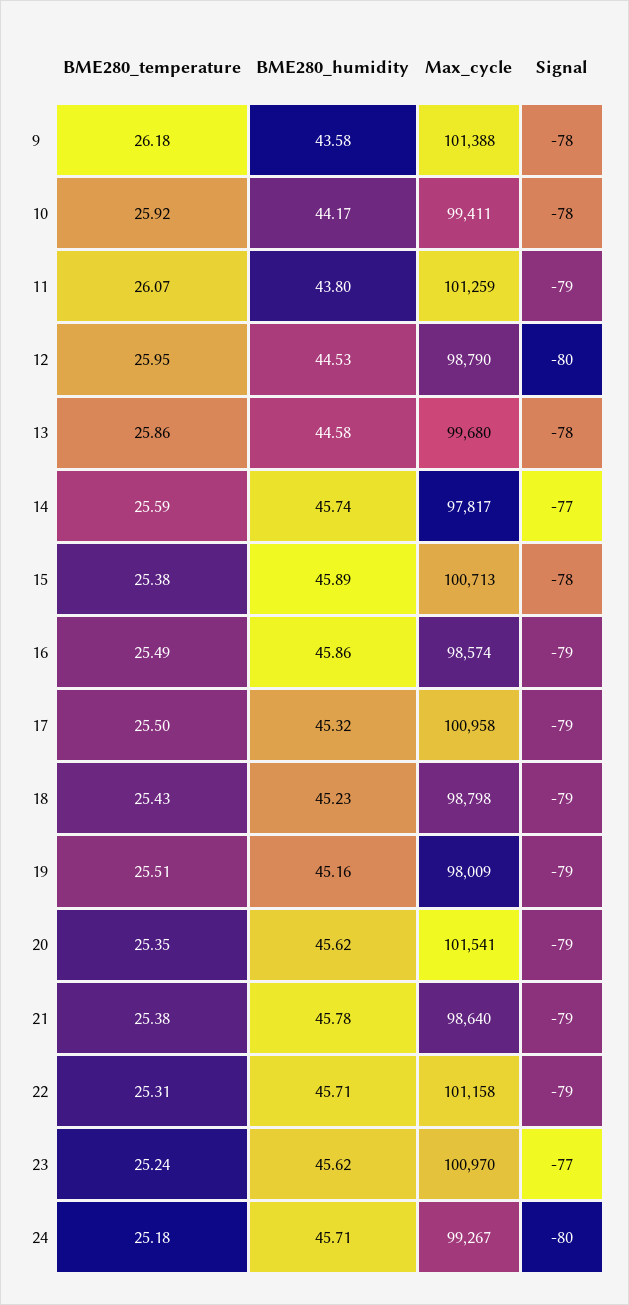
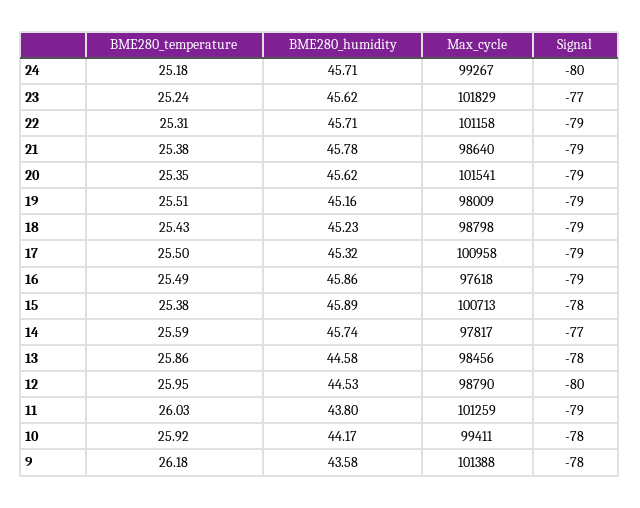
  {
    "BME280_temperature": {
      "9": 26.18,
      "10": 25.92,
-     "11": 26.07,
+     "11": 26.03,
      "12": 25.95,
      "13": 25.86,
      "14": 25.59,
      "15": 25.38,
      "16": 25.49,
      "17": 25.5,
      "18": 25.43,
      "19": 25.51,
      "20": 25.35,
      "21": 25.38,
      "22": 25.31,
      "23": 25.24,
      "24": 25.18
    },
    "BME280_humidity": {
      "9": 43.58,
      "10": 44.17,
      "11": 43.8,
      "12": 44.53,
      "13": 44.58,
      "14": 45.74,
      "15": 45.89,
      "16": 45.86,
      "17": 45.32,
      "18": 45.23,
      "19": 45.16,
      "20": 45.62,
      "21": 45.78,
      "22": 45.71,
      "23": 45.62,
      "24": 45.71
    },
    "Max_cycle": {
      "9": 101388,
      "10": 99411,
      "11": 101259,
      "12": 98790,
-     "13": 99680,
+     "13": 98456,
      "14": 97817,
      "15": 100713,
-     "16": 98574,
+     "16": 97618,
      "17": 100958,
      "18": 98798,
      "19": 98009,
      "20": 101541,
      "21": 98640,
      "22": 101158,
-     "23": 100970,
+     "23": 101829,
      "24": 99267
    },
    "Signal": {
      "9": -78,
      "10": -78,
      "11": -79,
      "12": -80,
      "13": -78,
      "14": -77,
      "15": -78,
      "16": -79,
      "17": -79,
      "18": -79,
      "19": -79,
      "20": -79,
      "21": -79,
      "22": -79,
      "23": -77,
      "24": -80
    }
  }

